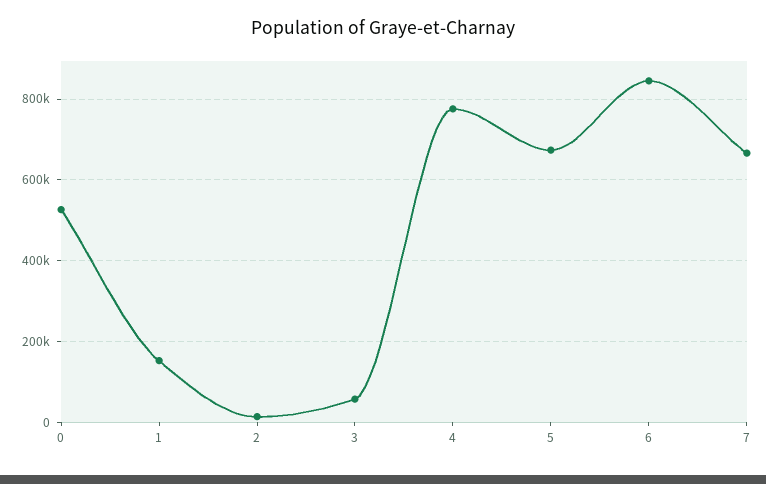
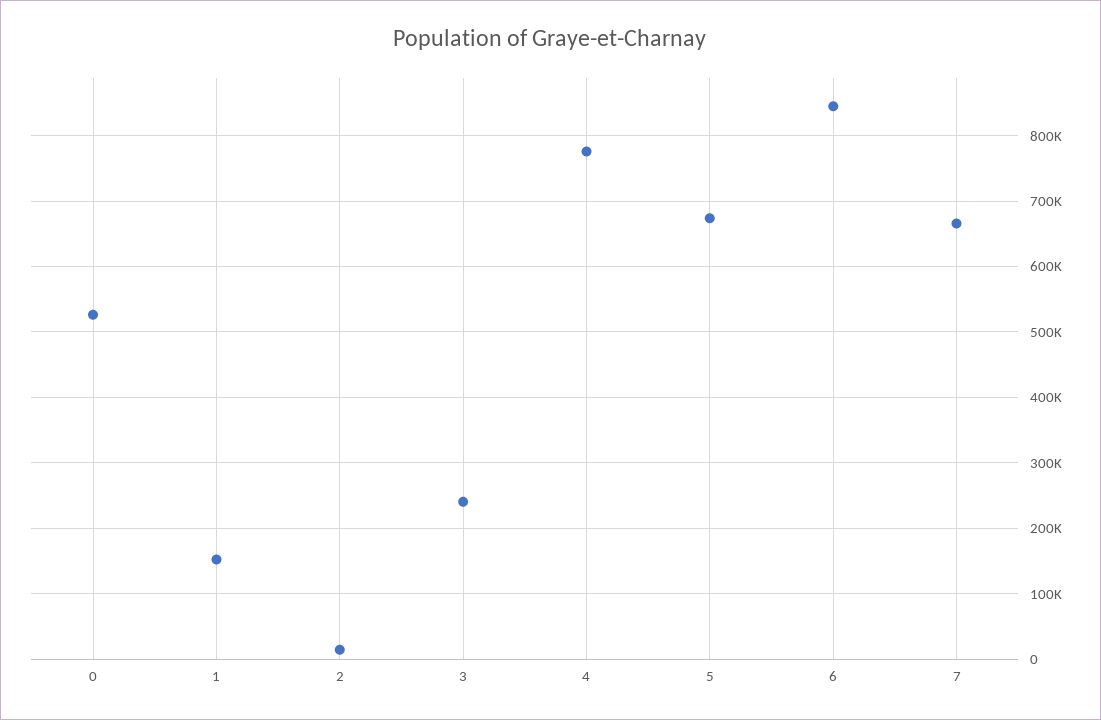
  {
    "0": 530000,
    "1": 150000,
    "2": 10000,
-   "3": 60000,
+   "3": 240000,
    "4": 780000,
    "5": 670000,
    "6": 840000,
    "7": 670000
  }

